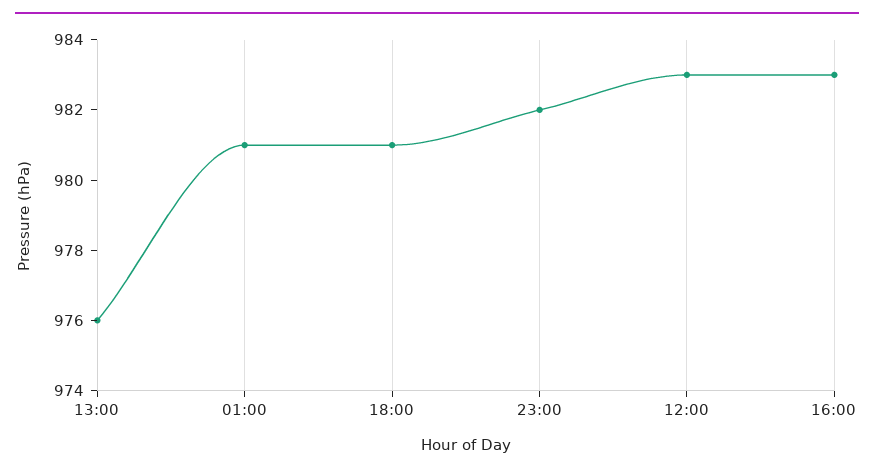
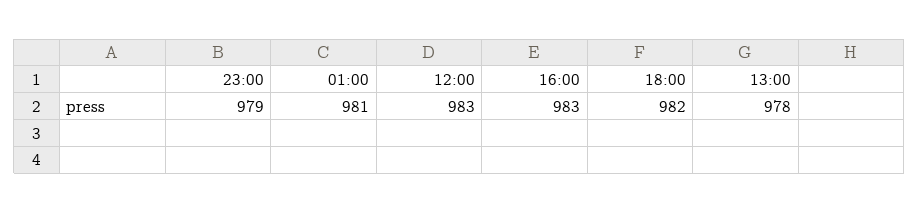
  {
-   "13:00": 976,
+   "13:00": 978,
    "01:00": 981,
-   "18:00": 981,
+   "18:00": 982,
-   "23:00": 982,
+   "23:00": 979,
    "12:00": 983,
    "16:00": 983
  }

